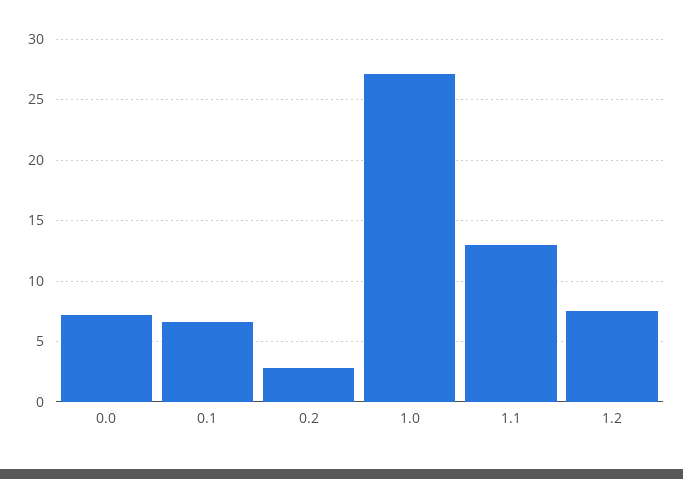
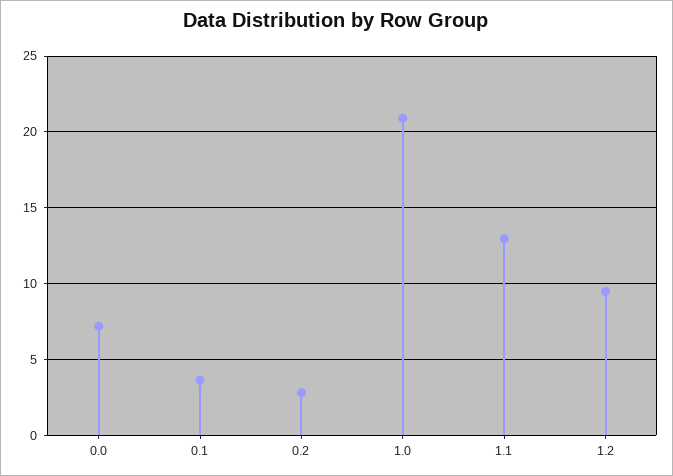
  {
    "0.0": 7,
-   "0.1": 6.5,
+   "0.1": 3.5,
    "0.2": 3,
-   "1.0": 27,
+   "1.0": 21,
    "1.1": 13,
-   "1.2": 7.5
+   "1.2": 9.5
  }

